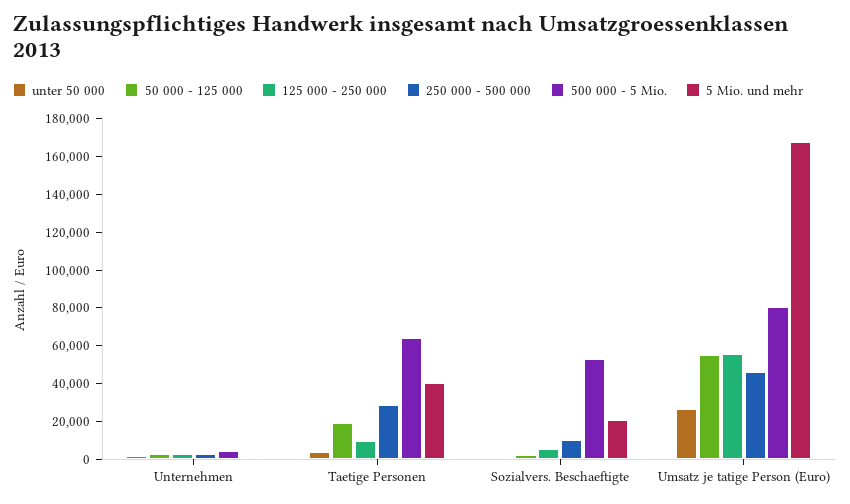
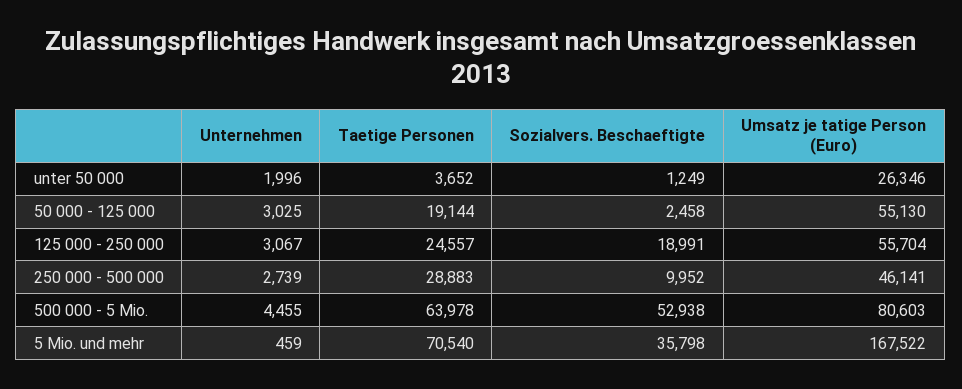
  {
    "unter 50 000": {
      "Unternehmen": 1996,
      "Taetige Personen": 3652,
      "Sozialvers. Beschaeftigte": 1249,
      "Umsatz je tatige Person (Euro)": 26346
    },
    "50 000 - 125 000": {
      "Unternehmen": 3025,
      "Taetige Personen": 19144,
      "Sozialvers. Beschaeftigte": 2458,
      "Umsatz je tatige Person (Euro)": 55130
    },
    "125 000 - 250 000": {
      "Unternehmen": 3067,
-     "Taetige Personen": 10000,
+     "Taetige Personen": 24557,
-     "Sozialvers. Beschaeftigte": 5000,
+     "Sozialvers. Beschaeftigte": 18991,
      "Umsatz je tatige Person (Euro)": 55704
    },
    "250 000 - 500 000": {
      "Unternehmen": 2739,
      "Taetige Personen": 28883,
      "Sozialvers. Beschaeftigte": 9952,
      "Umsatz je tatige Person (Euro)": 46141
    },
    "500 000 - 5 Mio.": {
      "Unternehmen": 4455,
      "Taetige Personen": 63978,
      "Sozialvers. Beschaeftigte": 52938,
      "Umsatz je tatige Person (Euro)": 80603
    },
    "5 Mio. und mehr": {
      "Unternehmen": 459,
-     "Taetige Personen": 40000,
+     "Taetige Personen": 70540,
-     "Sozialvers. Beschaeftigte": 20000,
+     "Sozialvers. Beschaeftigte": 35798,
      "Umsatz je tatige Person (Euro)": 167522
    }
  }

